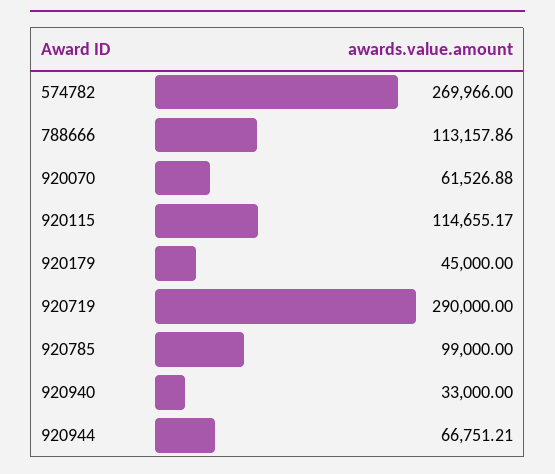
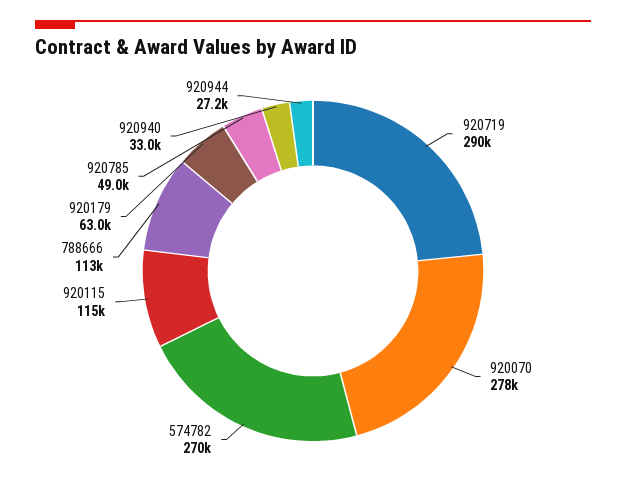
  {
    "574782": 269966,
    "788666": 113157.86,
-   "920070": 61526.88,
+   "920070": 278000,
    "920115": 114655.17,
-   "920179": 45000,
+   "920179": 63000,
    "920719": 290000,
-   "920785": 99000,
+   "920785": 49000,
    "920940": 33000,
-   "920944": 66751.21
+   "920944": 27200
  }

